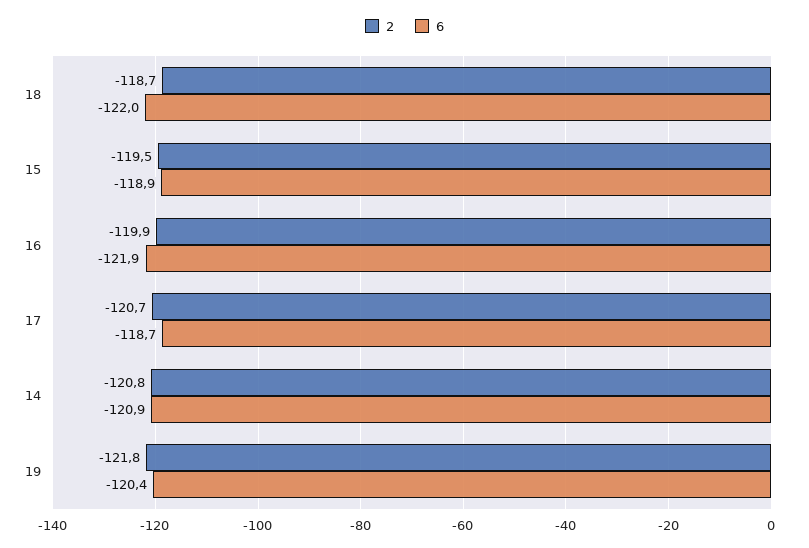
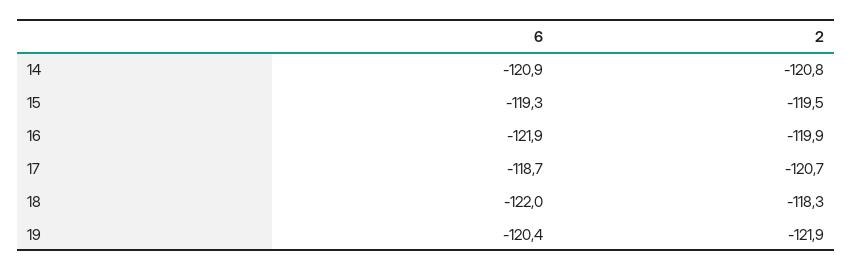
  {
    "2": {
-     "18": -118.7,
+     "18": -118.3,
      "15": -119.5,
      "16": -119.9,
      "17": -120.7,
      "14": -120.8,
-     "19": -121.8
+     "19": -121.9
    },
    "6": {
      "18": -122,
-     "15": -118.9,
+     "15": -119.3,
      "16": -121.9,
      "17": -118.7,
      "14": -120.9,
      "19": -120.4
    }
  }

